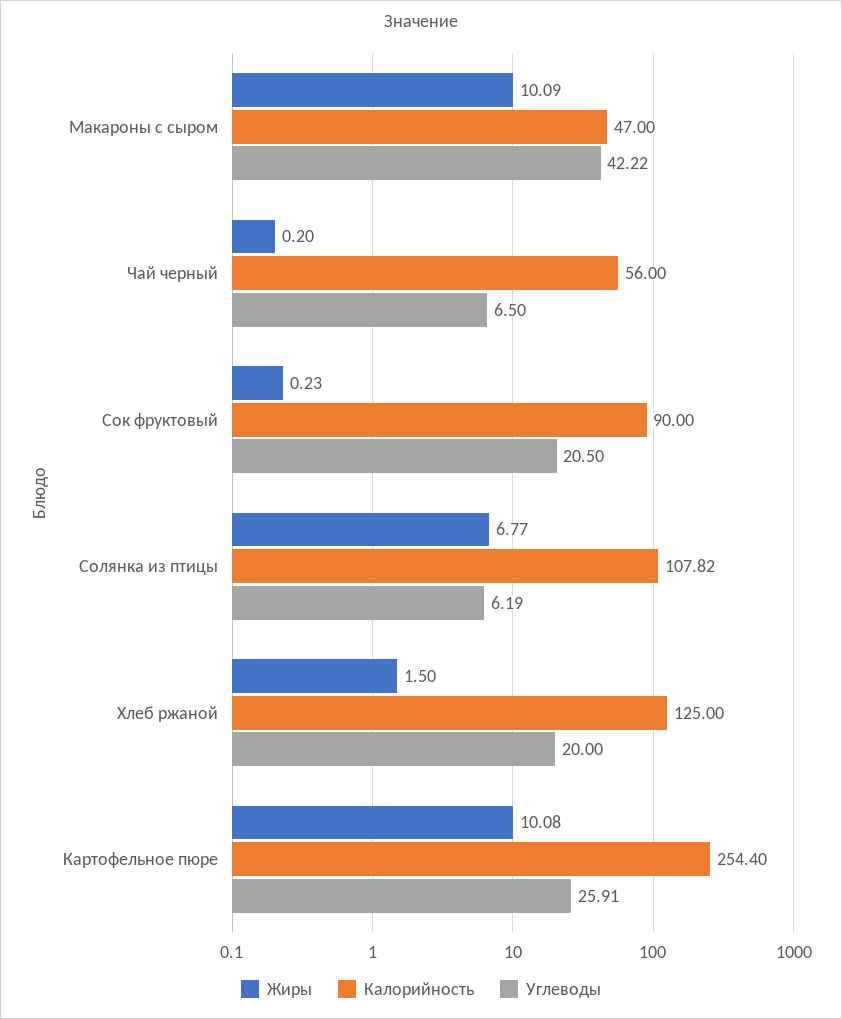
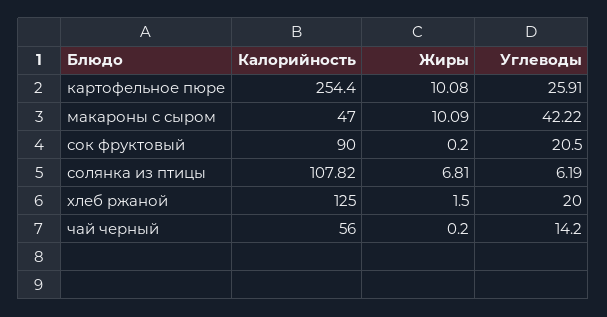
  {
    "Жиры": {
      "Макароны с сыром": 10.09,
      "Чай черный": 0.2,
-     "Сок фруктовый": 0.23,
+     "Сок фруктовый": 0.2,
-     "Солянка из птицы": 6.77,
+     "Солянка из птицы": 6.81,
      "Хлеб ржаной": 1.5,
      "Картофельное пюре": 10.08
    },
    "Калорийность": {
      "Макароны с сыром": 47,
      "Чай черный": 56,
      "Сок фруктовый": 90,
      "Солянка из птицы": 107.82,
      "Хлеб ржаной": 125,
      "Картофельное пюре": 254.4
    },
    "Углеводы": {
      "Макароны с сыром": 42.22,
-     "Чай черный": 6.5,
+     "Чай черный": 14.2,
      "Сок фруктовый": 20.5,
      "Солянка из птицы": 6.19,
      "Хлеб ржаной": 20,
      "Картофельное пюре": 25.91
    }
  }

